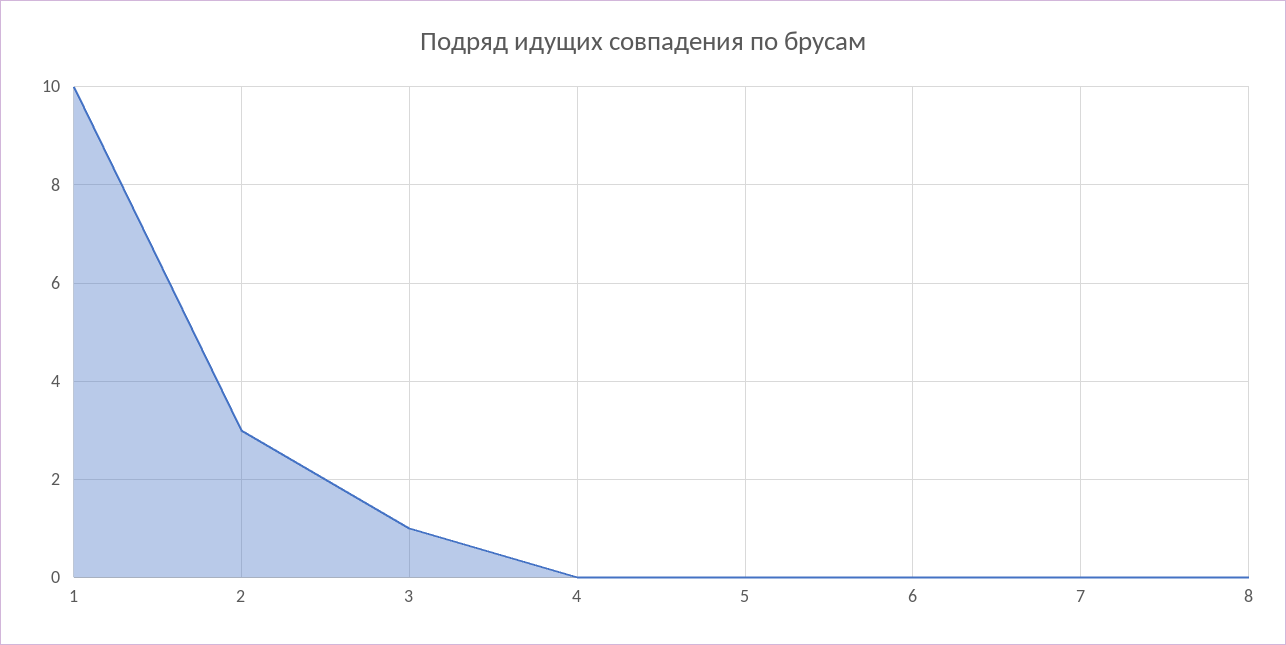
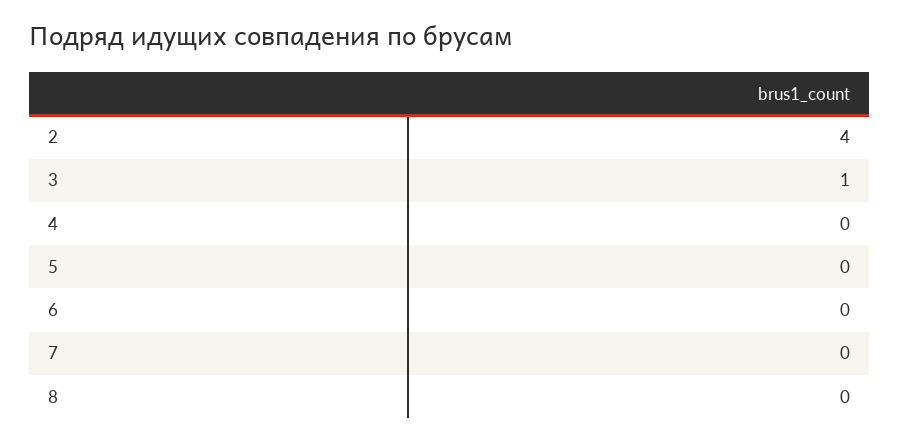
  {
-   "1": 10,
-   "2": 3,
+   "2": 4,
    "3": 1,
    "4": 0,
    "5": 0,
    "6": 0,
    "7": 0,
    "8": 0
  }

